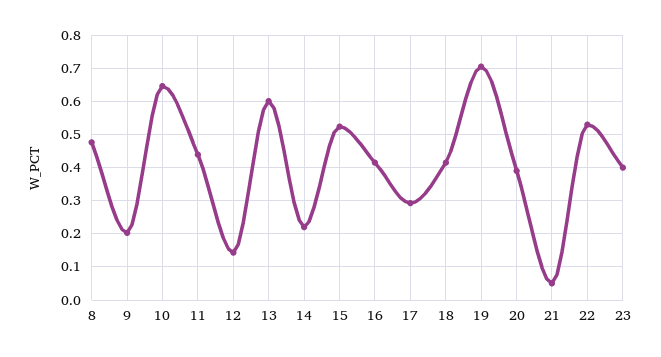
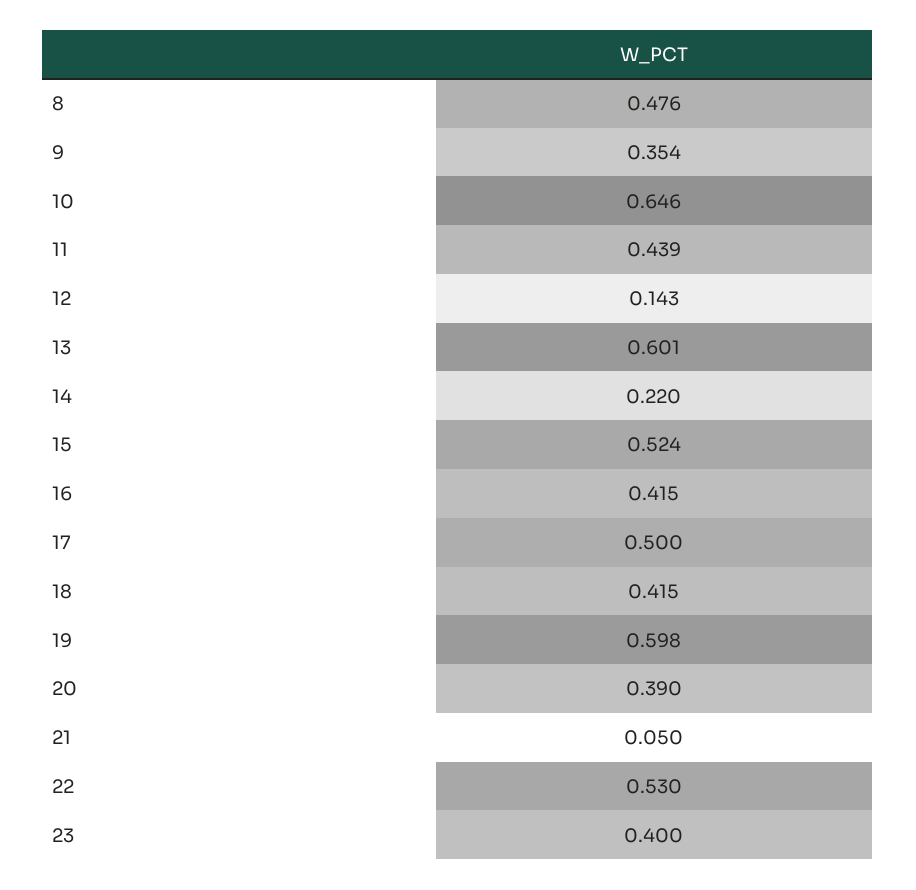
  {
    "8": 0.476,
-   "9": 0.2,
+   "9": 0.354,
    "10": 0.646,
    "11": 0.439,
    "12": 0.143,
    "13": 0.601,
    "14": 0.22,
    "15": 0.524,
    "16": 0.415,
-   "17": 0.3,
+   "17": 0.5,
    "18": 0.415,
-   "19": 0.7,
+   "19": 0.598,
    "20": 0.39,
    "21": 0.05,
    "22": 0.53,
    "23": 0.4
  }

